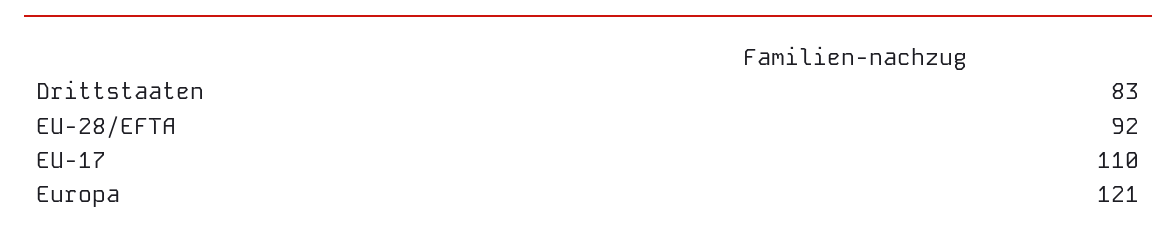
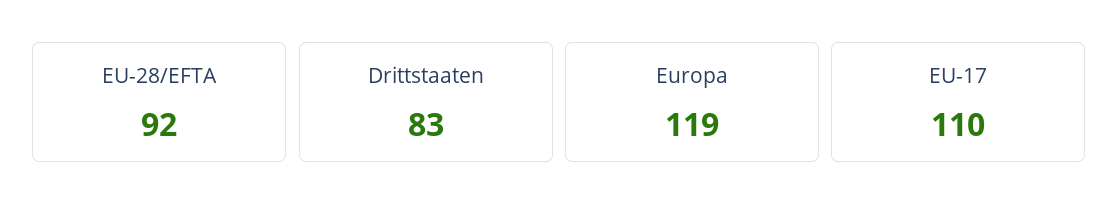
  {
    "Drittstaaten": 83,
    "EU-28/EFTA": 92,
    "EU-17": 110,
-   "Europa": 121
+   "Europa": 119
  }

